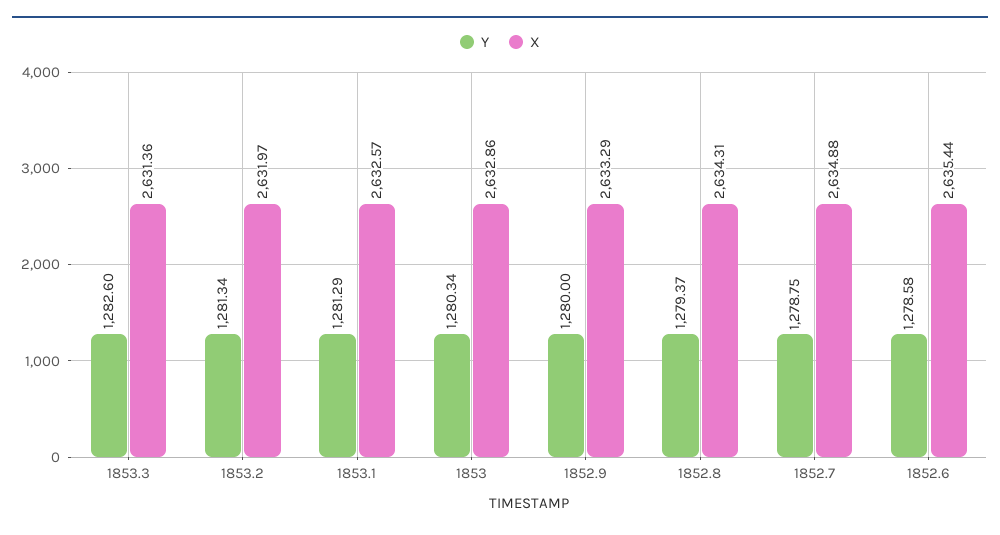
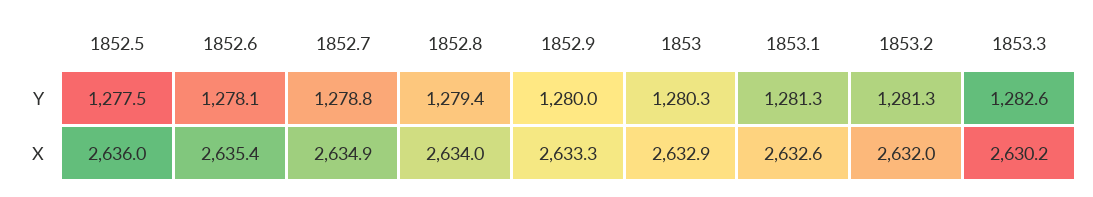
  {
    "Y": {
      "1853.3": 1282.6,
      "1853.2": 1281.34,
      "1853.1": 1281.29,
      "1853": 1280.34,
      "1852.9": 1280,
      "1852.8": 1279.37,
      "1852.7": 1278.75,
-     "1852.6": 1278.58
+     "1852.6": 1278.1,
+     "1852.5": 1277.5
    },
    "X": {
-     "1853.3": 2631.36,
+     "1853.3": 2630.2,
      "1853.2": 2631.97,
      "1853.1": 2632.57,
      "1853": 2632.86,
      "1852.9": 2633.29,
-     "1852.8": 2634.31,
+     "1852.8": 2634,
      "1852.7": 2634.88,
-     "1852.6": 2635.44
+     "1852.6": 2635.44,
+     "1852.5": 2636
    }
  }

